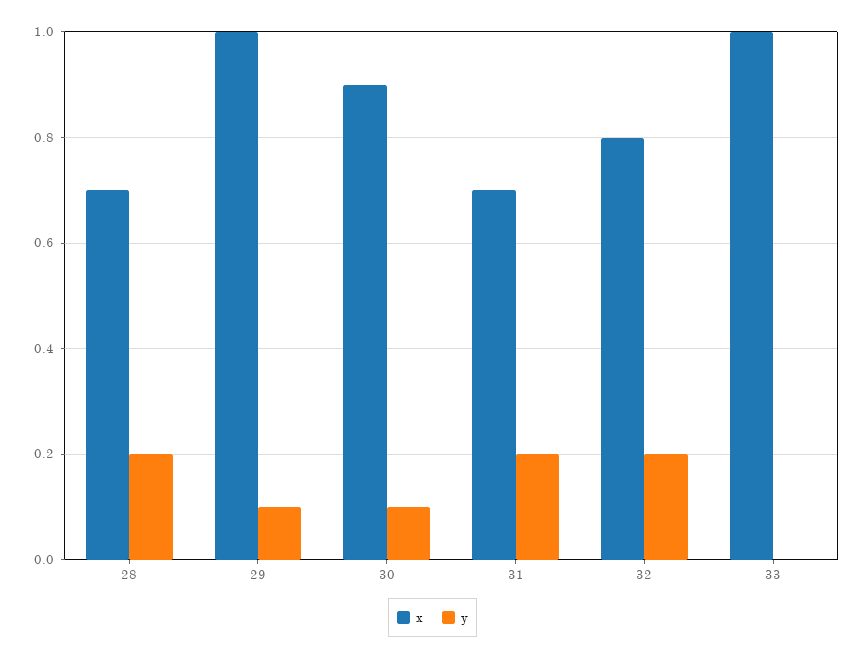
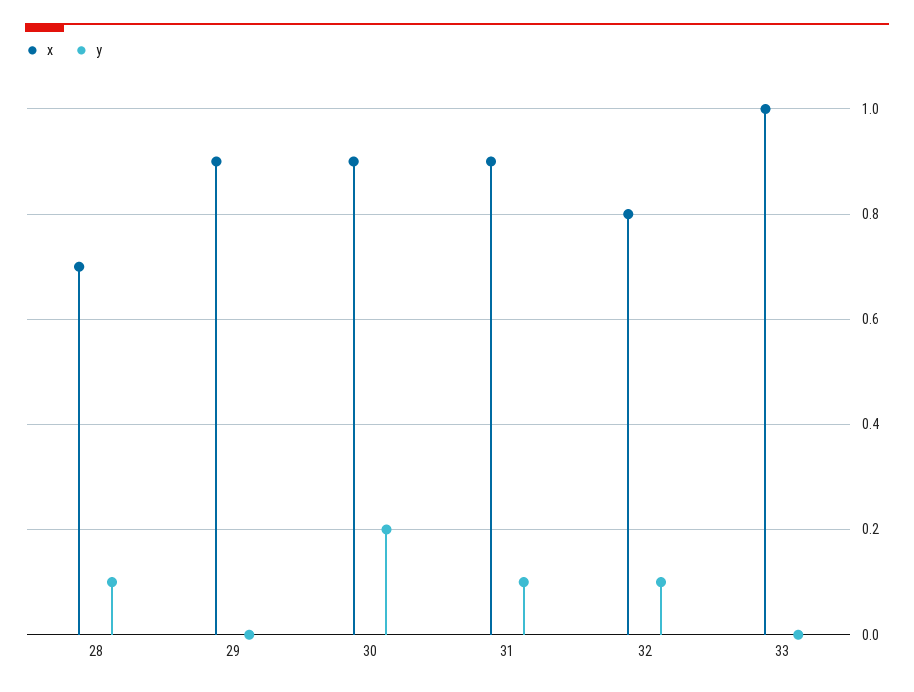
  {
    "x": {
      "28": 0.7,
-     "29": 1,
+     "29": 0.9,
      "30": 0.9,
-     "31": 0.7,
+     "31": 0.9,
      "32": 0.8,
      "33": 1
    },
    "y": {
-     "28": 0.2,
+     "28": 0.1,
-     "29": 0.1,
+     "29": 0,
-     "30": 0.1,
+     "30": 0.2,
-     "31": 0.2,
+     "31": 0.1,
-     "32": 0.2,
+     "32": 0.1,
      "33": 0
    }
  }

